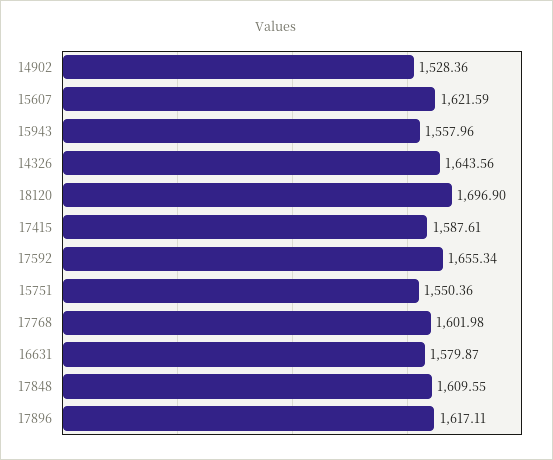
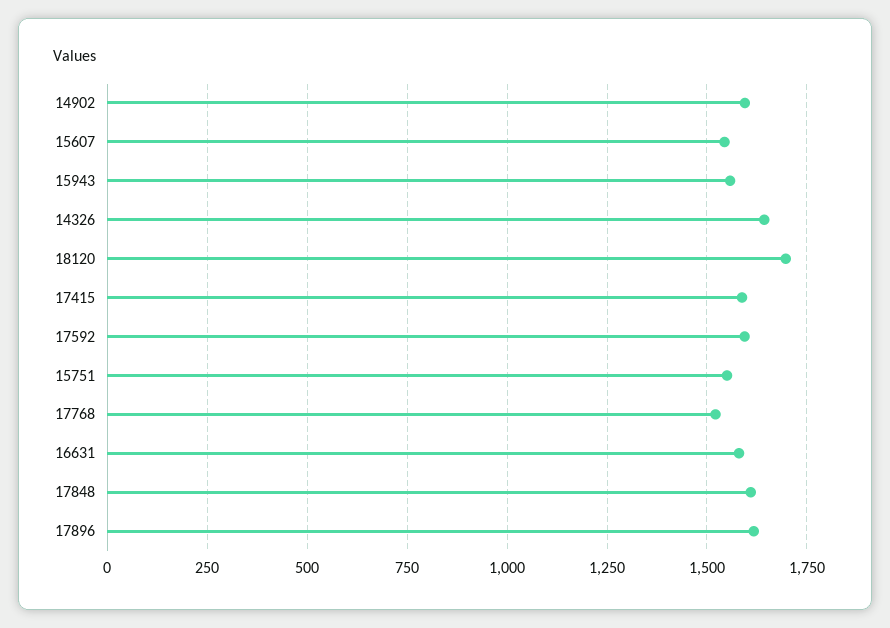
  {
-   "14902": 1528.36,
+   "14902": 1600,
-   "15607": 1621.59,
+   "15607": 1550,
    "15943": 1557.96,
    "14326": 1643.56,
    "18120": 1696.9,
    "17415": 1587.61,
-   "17592": 1655.34,
+   "17592": 1600,
    "15751": 1550.36,
-   "17768": 1601.98,
+   "17768": 1525,
    "16631": 1579.87,
    "17848": 1609.55,
    "17896": 1617.11
  }

